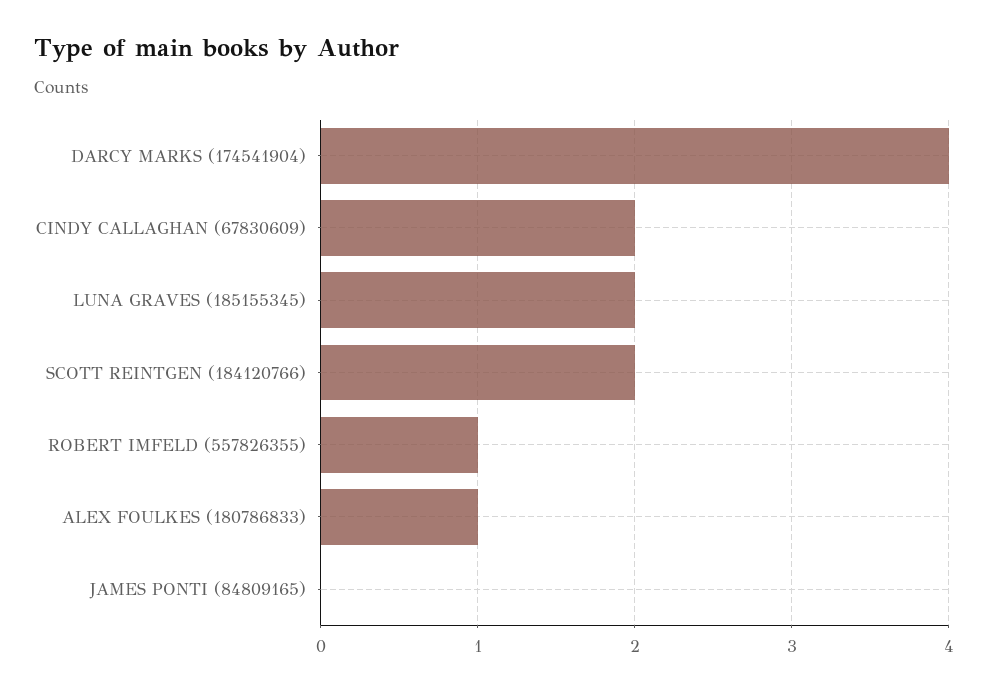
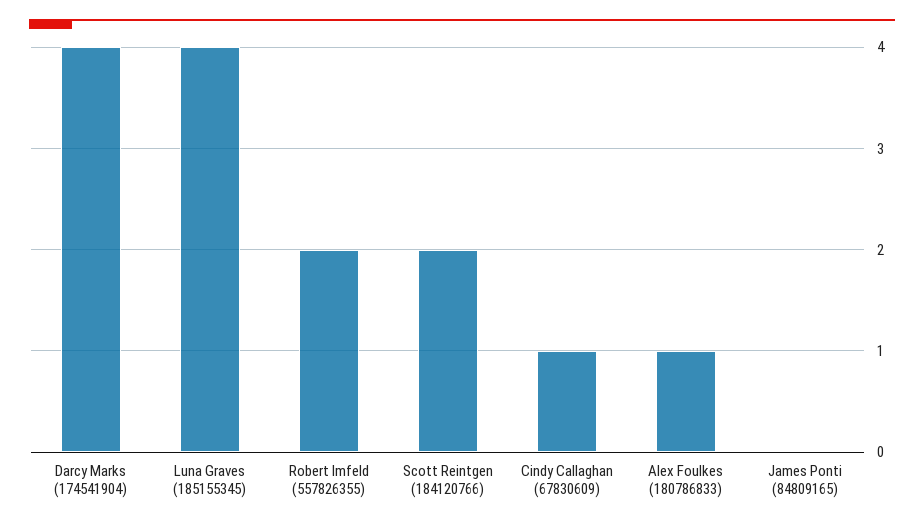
  {
    "DARCY MARKS (174541904)": 4,
-   "CINDY CALLAGHAN (67830609)": 2,
+   "CINDY CALLAGHAN (67830609)": 1,
-   "LUNA GRAVES (185155345)": 2,
+   "LUNA GRAVES (185155345)": 4,
    "SCOTT REINTGEN (184120766)": 2,
-   "ROBERT IMFELD (557826355)": 1,
+   "ROBERT IMFELD (557826355)": 2,
    "ALEX FOULKES (180786833)": 1,
    "JAMES PONTI (84809165)": 0
  }

